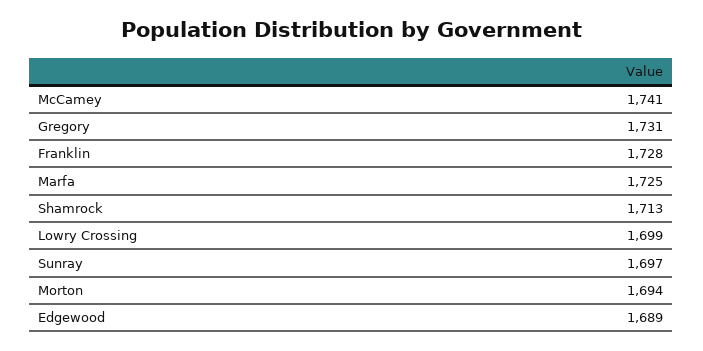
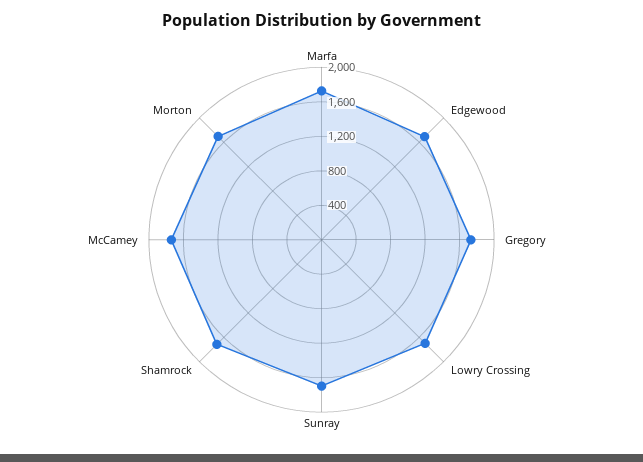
  {
    "McCamey": 1741,
    "Gregory": 1731,
-   "Franklin": 1728,
    "Marfa": 1725,
    "Shamrock": 1713,
    "Lowry Crossing": 1699,
    "Sunray": 1697,
    "Morton": 1694,
    "Edgewood": 1689
  }

